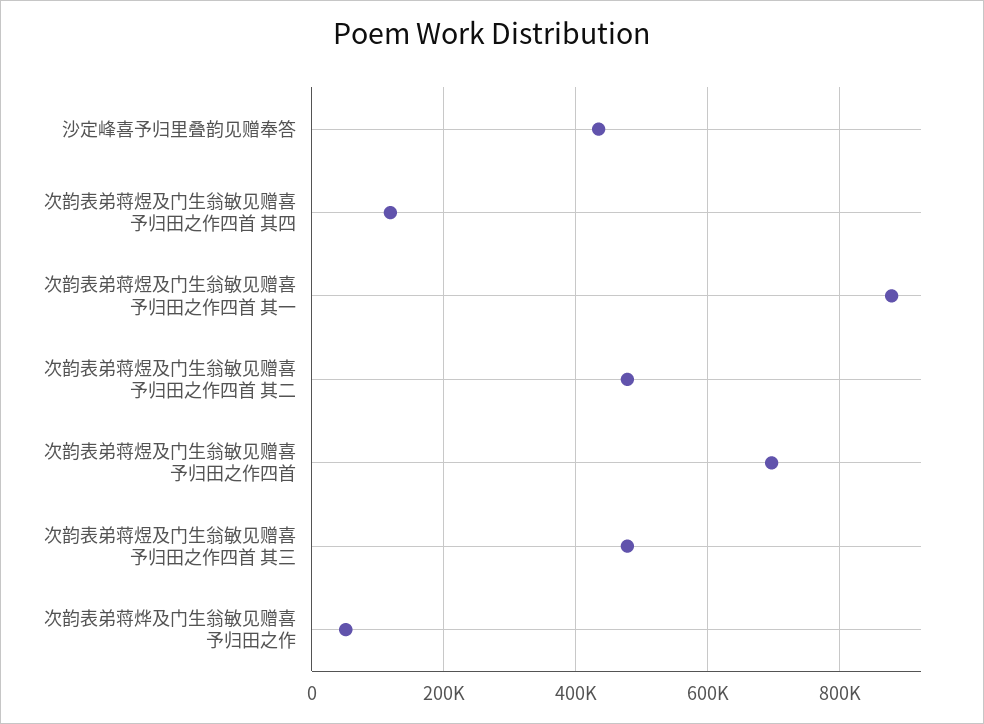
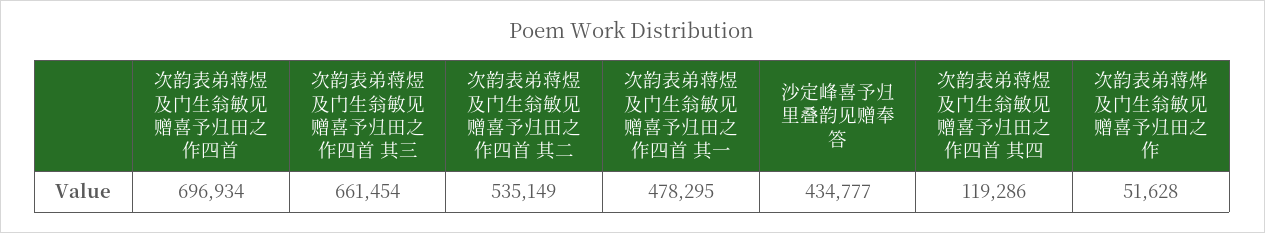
  {
    "沙定峰喜予归里叠韵见赠奉答": 434777,
    "次韵表弟蒋煜及门生翁敏见赠喜予归田之作四首 其四": 119286,
-   "次韵表弟蒋煜及门生翁敏见赠喜予归田之作四首 其一": 880000,
+   "次韵表弟蒋煜及门生翁敏见赠喜予归田之作四首 其一": 478295,
-   "次韵表弟蒋煜及门生翁敏见赠喜予归田之作四首 其二": 480000,
+   "次韵表弟蒋煜及门生翁敏见赠喜予归田之作四首 其二": 535149,
    "次韵表弟蒋煜及门生翁敏见赠喜予归田之作四首": 696934,
-   "次韵表弟蒋煜及门生翁敏见赠喜予归田之作四首 其三": 480000,
+   "次韵表弟蒋煜及门生翁敏见赠喜予归田之作四首 其三": 661454,
    "次韵表弟蒋烨及门生翁敏见赠喜予归田之作": 51628
  }

